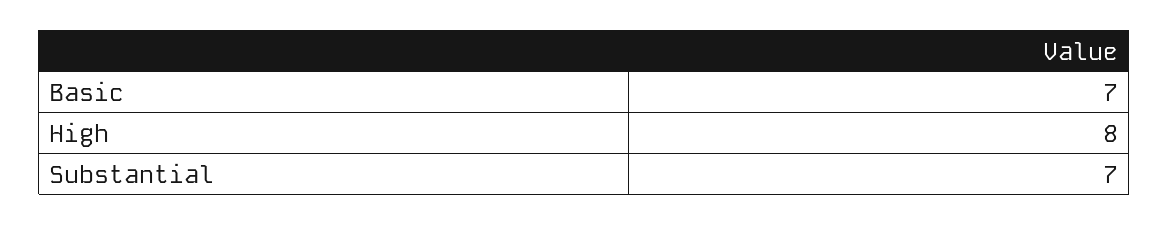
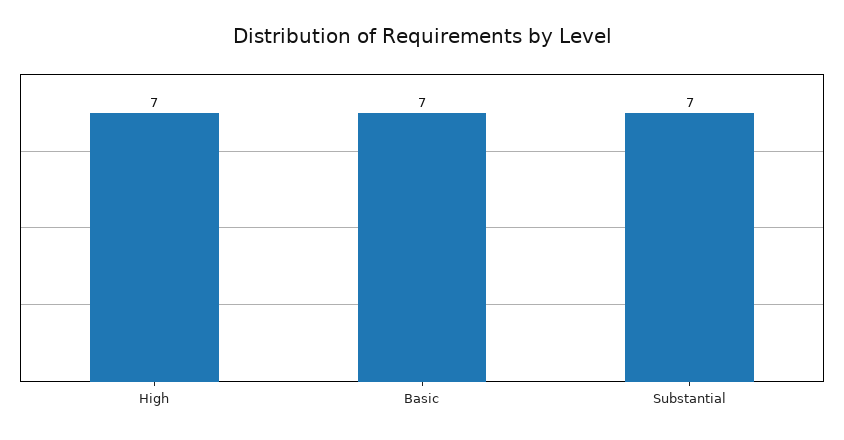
  {
    "Basic": 7,
-   "High": 8,
+   "High": 7,
    "Substantial": 7
  }

